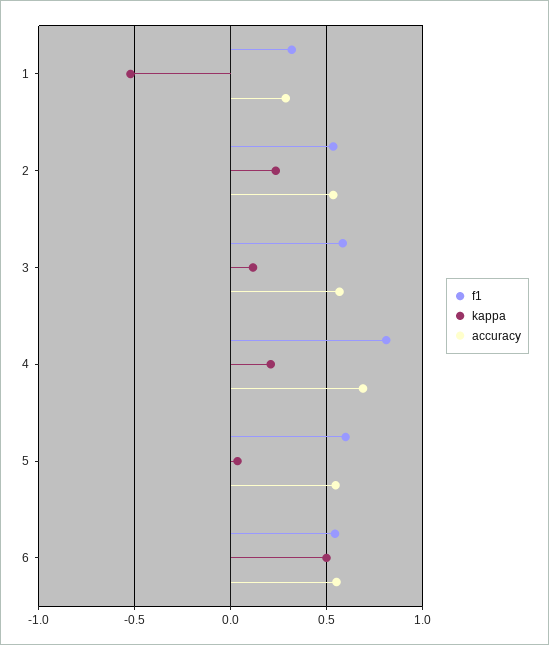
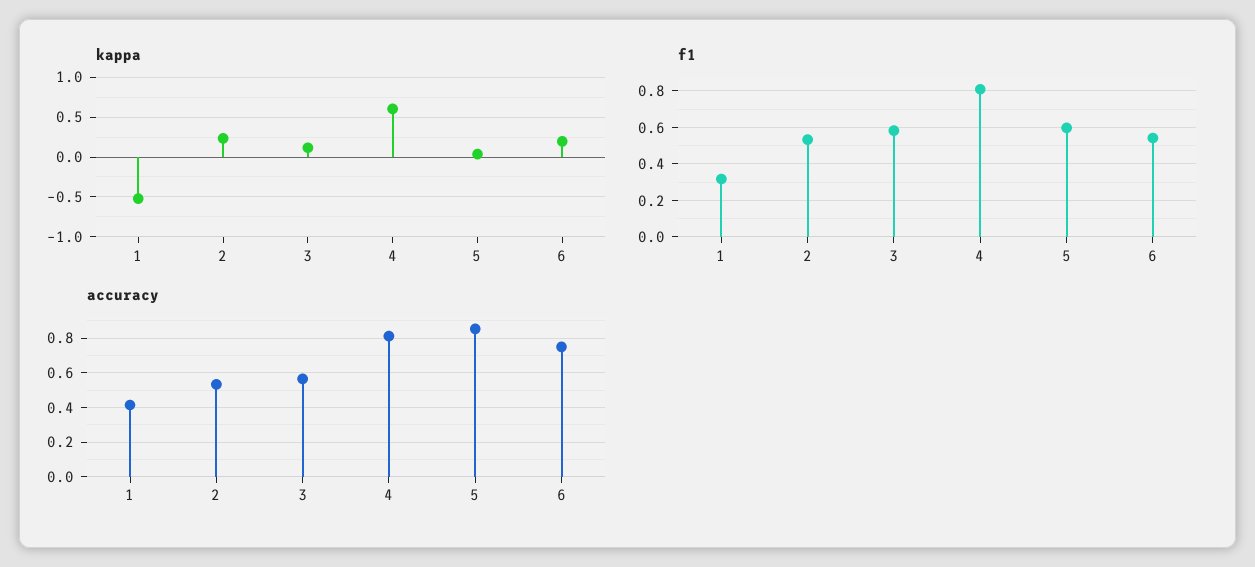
  {
    "f1": {
      "1": 0.3,
      "2": 0.55,
      "3": 0.6,
      "4": 0.8,
      "5": 0.6,
      "6": 0.55
    },
    "kappa": {
      "1": -0.5,
      "2": 0.25,
      "3": 0.1,
-     "4": 0.2,
+     "4": 0.6,
      "5": 0.05,
-     "6": 0.5
+     "6": 0.2
    },
    "accuracy": {
-     "1": 0.3,
+     "1": 0.4,
      "2": 0.55,
      "3": 0.55,
-     "4": 0.7,
+     "4": 0.8,
-     "5": 0.55,
+     "5": 0.85,
-     "6": 0.55
+     "6": 0.75
    }
  }

